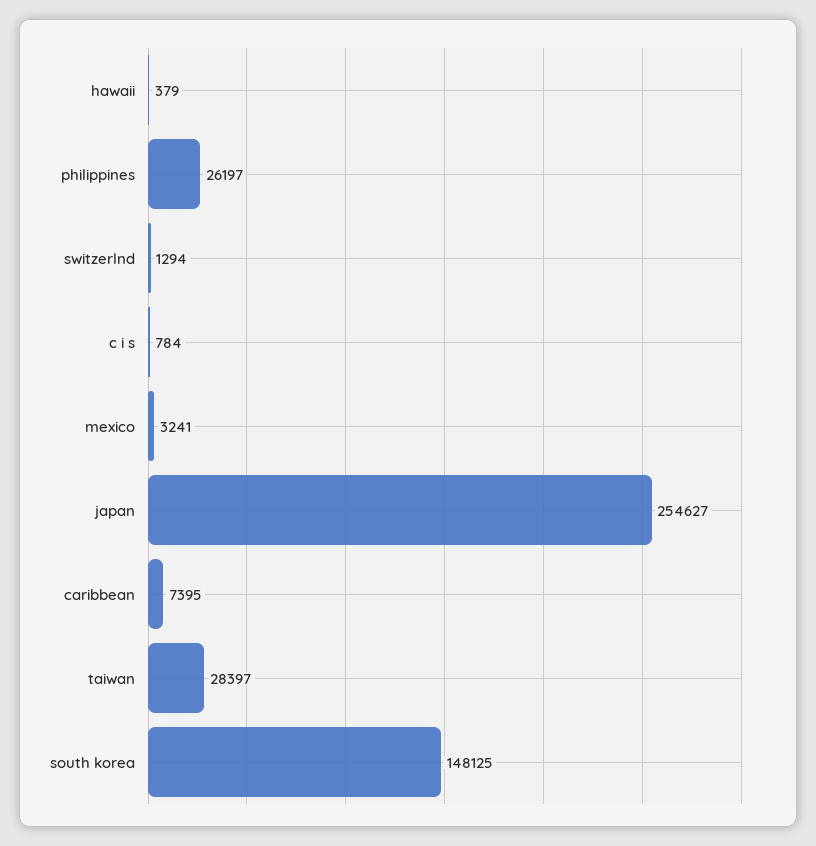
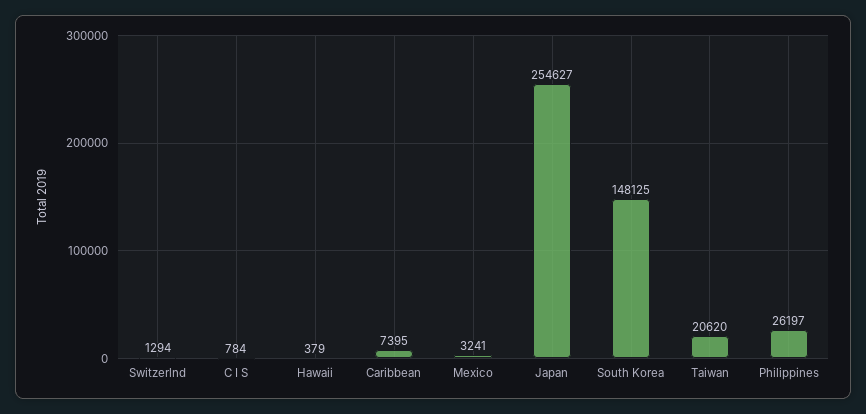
  {
    "hawaii": 379,
    "philippines": 26197,
    "switzerlnd": 1294,
    "c i s": 784,
    "mexico": 3241,
    "japan": 254627,
    "caribbean": 7395,
-   "taiwan": 28397,
+   "taiwan": 20620,
    "south korea": 148125
  }

